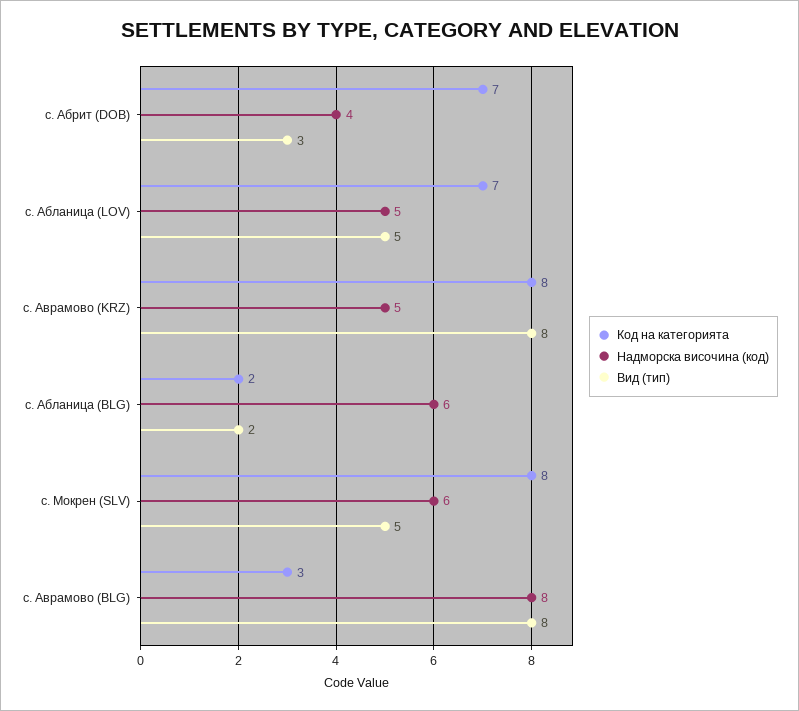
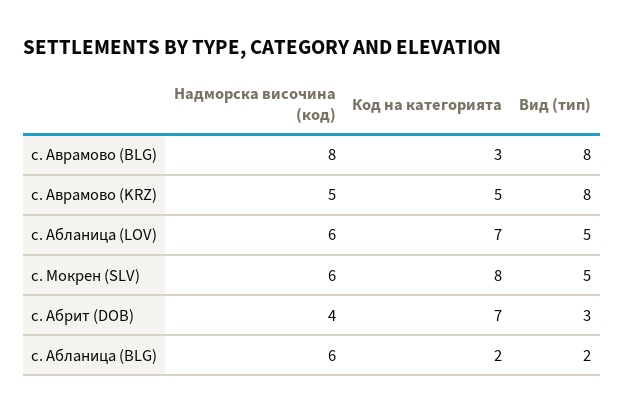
  {
    "Код на категорията": {
      "с. Абрит (DOB)": 7,
      "с. Абланица (LOV)": 7,
-     "с. Аврамово (KRZ)": 8,
+     "с. Аврамово (KRZ)": 5,
      "с. Абланица (BLG)": 2,
      "с. Мокрен (SLV)": 8,
      "с. Аврамово (BLG)": 3
    },
    "Надморска височина (код)": {
      "с. Абрит (DOB)": 4,
-     "с. Абланица (LOV)": 5,
+     "с. Абланица (LOV)": 6,
      "с. Аврамово (KRZ)": 5,
      "с. Абланица (BLG)": 6,
      "с. Мокрен (SLV)": 6,
      "с. Аврамово (BLG)": 8
    },
    "Вид (тип)": {
      "с. Абрит (DOB)": 3,
      "с. Абланица (LOV)": 5,
      "с. Аврамово (KRZ)": 8,
      "с. Абланица (BLG)": 2,
      "с. Мокрен (SLV)": 5,
      "с. Аврамово (BLG)": 8
    }
  }

